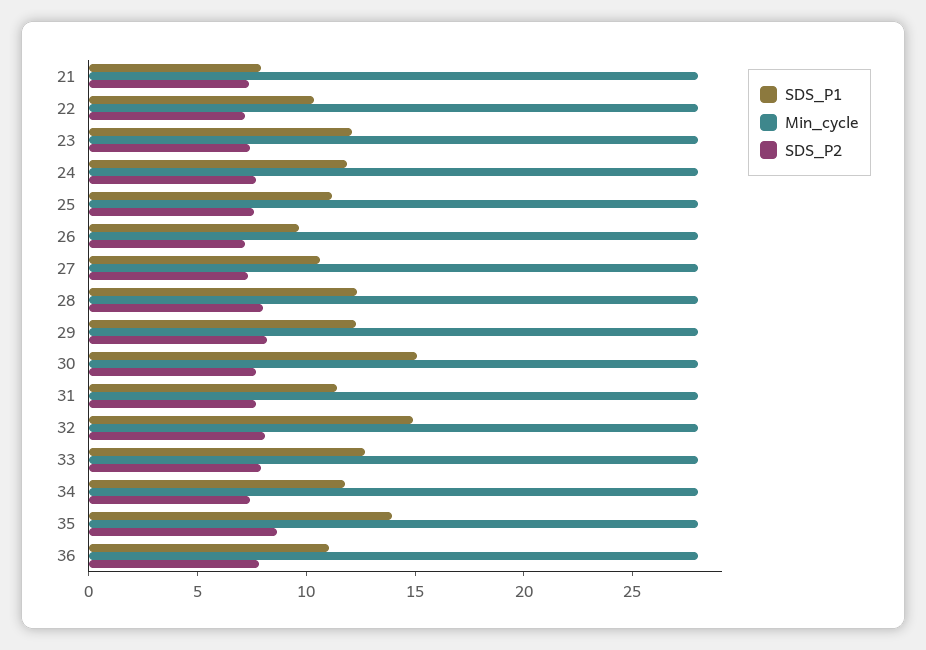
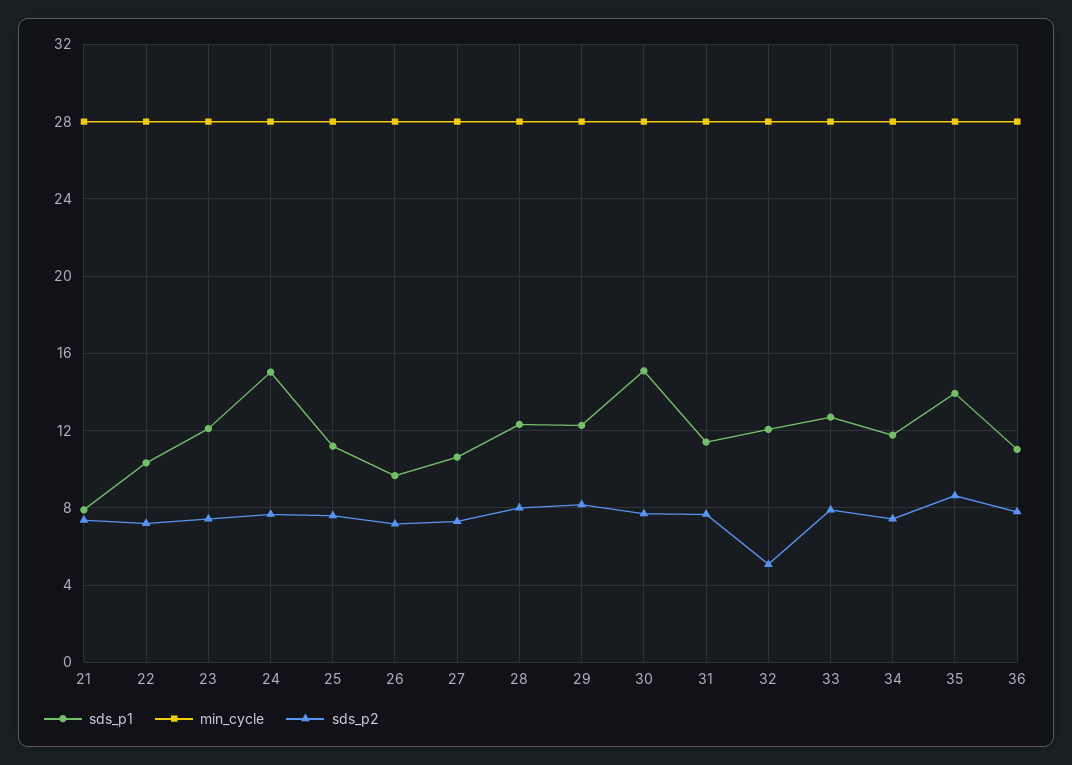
  {
    "SDS_P1": {
      "21": 8,
      "22": 10.5,
      "23": 12,
-     "24": 12,
+     "24": 15,
      "25": 11,
      "26": 9.5,
      "27": 10.5,
      "28": 12.5,
      "29": 12.5,
      "30": 15,
      "31": 11.5,
-     "32": 15,
+     "32": 12,
      "33": 12.5,
      "34": 12,
      "35": 14,
      "36": 11
    },
    "Min_cycle": {
      "21": 28,
      "22": 28,
      "23": 28,
      "24": 28,
      "25": 28,
      "26": 28,
      "27": 28,
      "28": 28,
      "29": 28,
      "30": 28,
      "31": 28,
      "32": 28,
      "33": 28,
      "34": 28,
      "35": 28,
      "36": 28
    },
    "SDS_P2": {
      "21": 7.5,
      "22": 7,
      "23": 7.5,
      "24": 7.5,
      "25": 7.5,
      "26": 7,
      "27": 7.5,
      "28": 8,
      "29": 8,
      "30": 7.5,
      "31": 7.5,
-     "32": 8,
+     "32": 5,
      "33": 8,
      "34": 7.5,
      "35": 8.5,
      "36": 8
    }
  }

